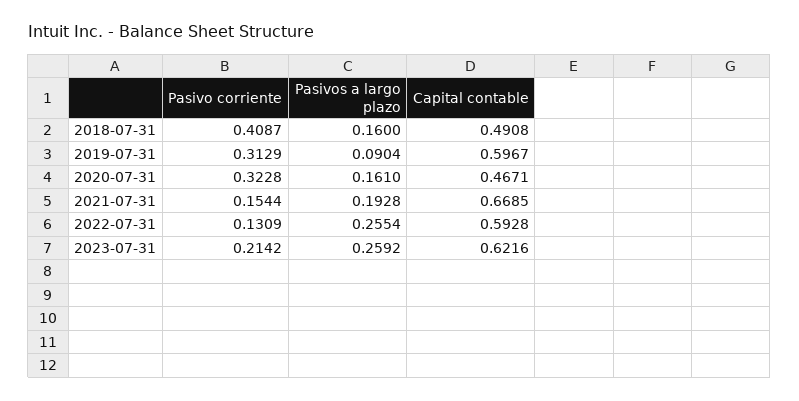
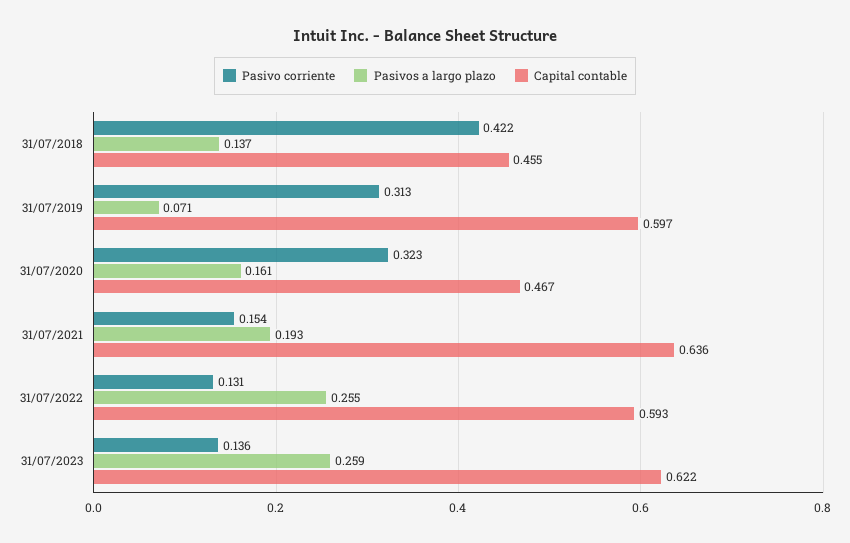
  {
    "Pasivo corriente": {
-     "2018-07-31": 0.4087,
+     "2018-07-31": 0.422,
      "2019-07-31": 0.3129,
      "2020-07-31": 0.3228,
      "2021-07-31": 0.1544,
      "2022-07-31": 0.1309,
-     "2023-07-31": 0.2142
+     "2023-07-31": 0.136
    },
    "Pasivos a largo plazo": {
-     "2018-07-31": 0.16,
+     "2018-07-31": 0.137,
-     "2019-07-31": 0.0904,
+     "2019-07-31": 0.071,
      "2020-07-31": 0.161,
      "2021-07-31": 0.1928,
      "2022-07-31": 0.2554,
      "2023-07-31": 0.2592
    },
    "Capital contable": {
-     "2018-07-31": 0.4908,
+     "2018-07-31": 0.455,
      "2019-07-31": 0.5967,
      "2020-07-31": 0.4671,
-     "2021-07-31": 0.6685,
+     "2021-07-31": 0.636,
      "2022-07-31": 0.5928,
      "2023-07-31": 0.6216
    }
  }

